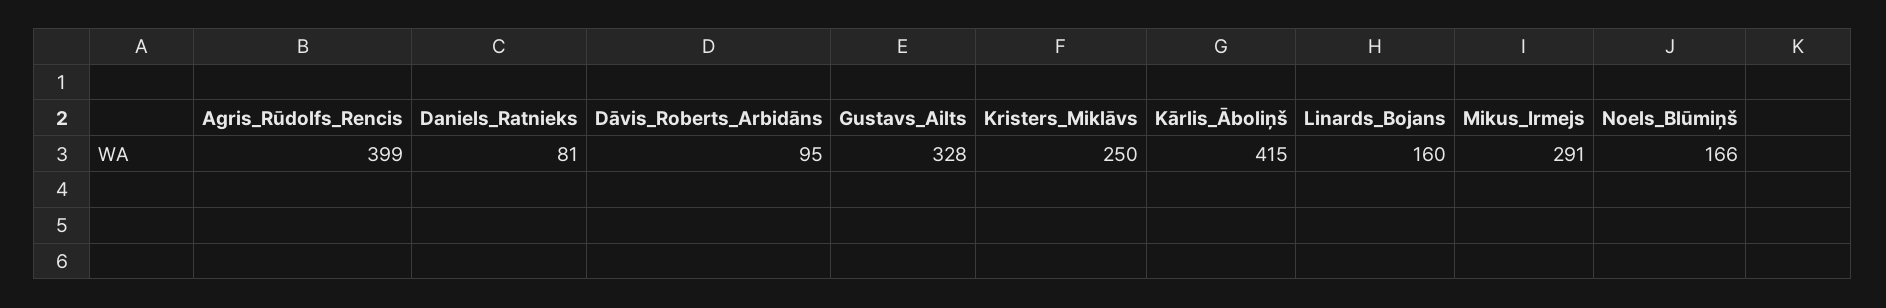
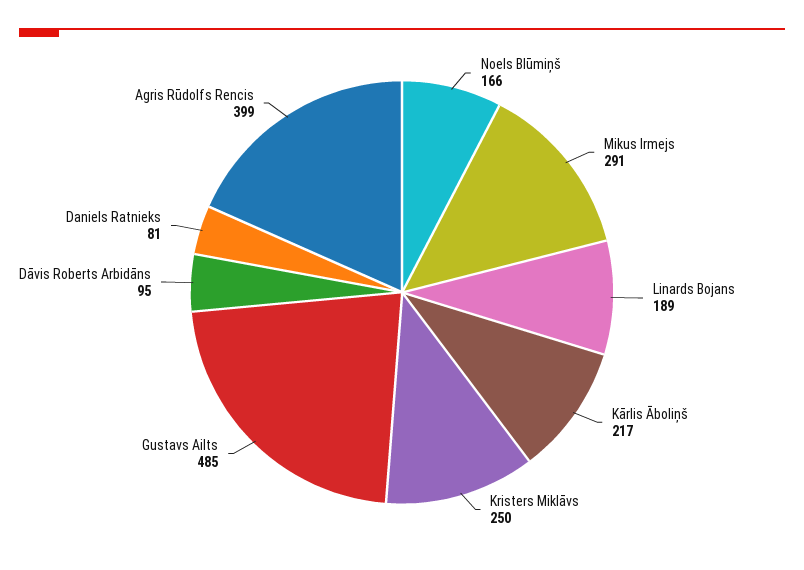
  {
    "Agris_Rūdolfs_Rencis": 399,
    "Daniels_Ratnieks": 81,
    "Dāvis_Roberts_Arbidāns": 95,
-   "Gustavs_Ailts": 328,
+   "Gustavs_Ailts": 485,
    "Kristers_Miklāvs": 250,
-   "Kārlis_Āboliņš": 415,
+   "Kārlis_Āboliņš": 217,
-   "Linards_Bojans": 160,
+   "Linards_Bojans": 189,
    "Mikus_Irmejs": 291,
    "Noels_Blūmiņš": 166
  }

